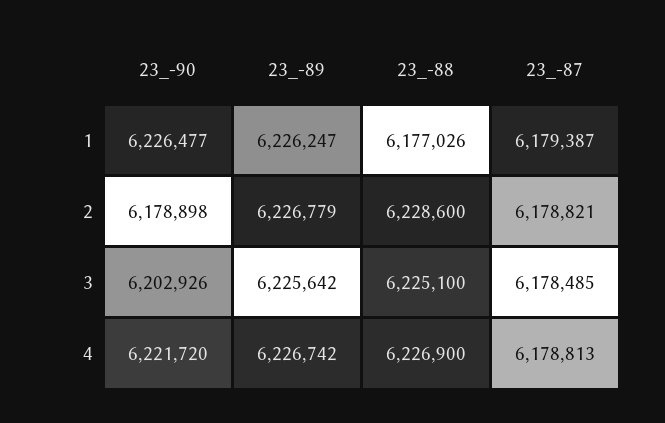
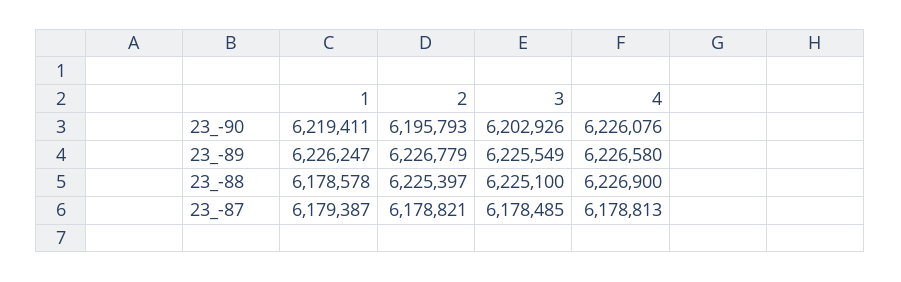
  {
    "23_-90": {
-     "1": 6226477,
+     "1": 6219411,
-     "2": 6178898,
+     "2": 6195793,
      "3": 6202926,
-     "4": 6221720
+     "4": 6226076
    },
    "23_-89": {
      "1": 6226247,
      "2": 6226779,
-     "3": 6225642,
+     "3": 6225549,
-     "4": 6226742
+     "4": 6226580
    },
    "23_-88": {
-     "1": 6177026,
+     "1": 6178578,
-     "2": 6228600,
+     "2": 6225397,
      "3": 6225100,
      "4": 6226900
    },
    "23_-87": {
      "1": 6179387,
      "2": 6178821,
      "3": 6178485,
      "4": 6178813
    }
  }

